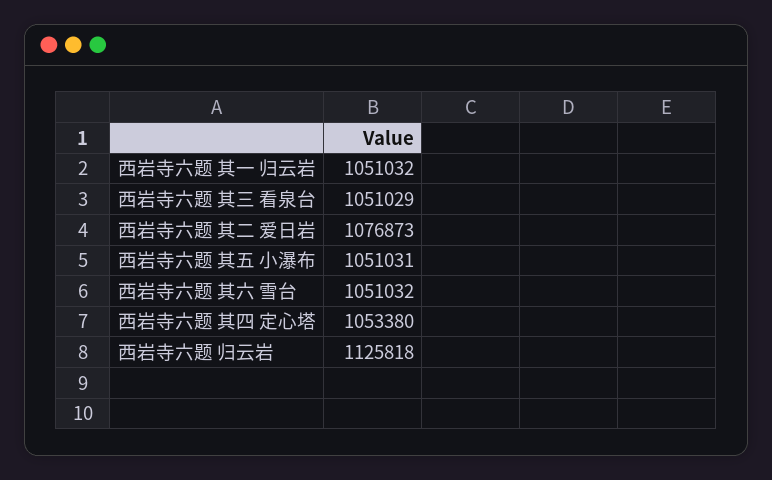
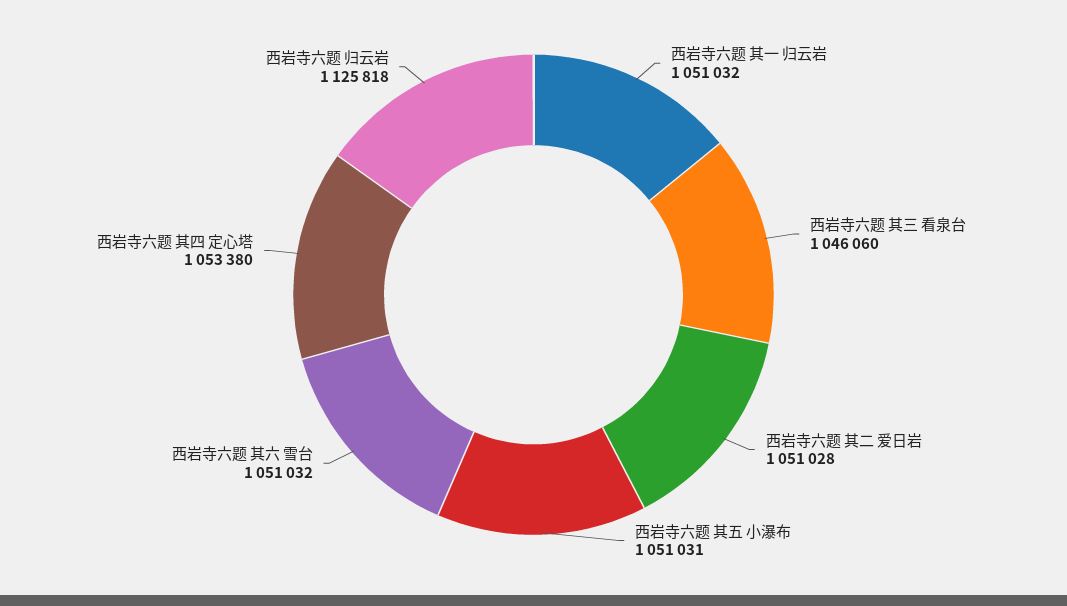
  {
    "西岩寺六题 其一 归云岩": 1051032,
-   "西岩寺六题 其三 看泉台": 1051029,
+   "西岩寺六题 其三 看泉台": 1046060,
-   "西岩寺六题 其二 爱日岩": 1076873,
+   "西岩寺六题 其二 爱日岩": 1051028,
    "西岩寺六题 其五 小瀑布": 1051031,
    "西岩寺六题 其六 雪台": 1051032,
    "西岩寺六题 其四 定心塔": 1053380,
    "西岩寺六题 归云岩": 1125818
  }

